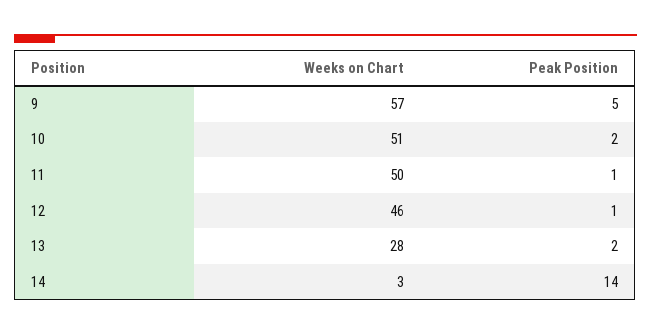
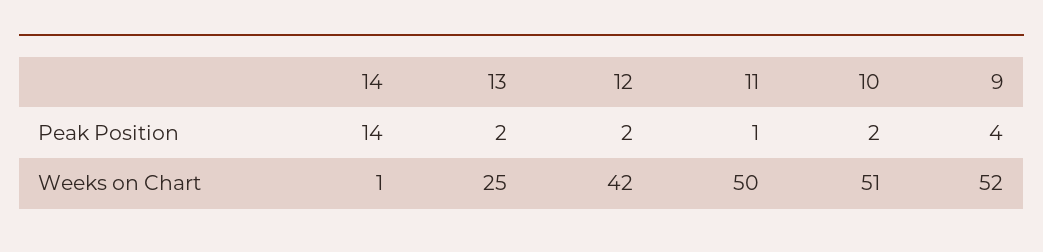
  {
    "Weeks on Chart": {
-     "9": 57,
+     "9": 52,
      "10": 51,
      "11": 50,
-     "12": 46,
+     "12": 42,
-     "13": 28,
+     "13": 25,
-     "14": 3
+     "14": 1
    },
    "Peak Position": {
-     "9": 5,
+     "9": 4,
      "10": 2,
      "11": 1,
-     "12": 1,
+     "12": 2,
      "13": 2,
      "14": 14
    }
  }

